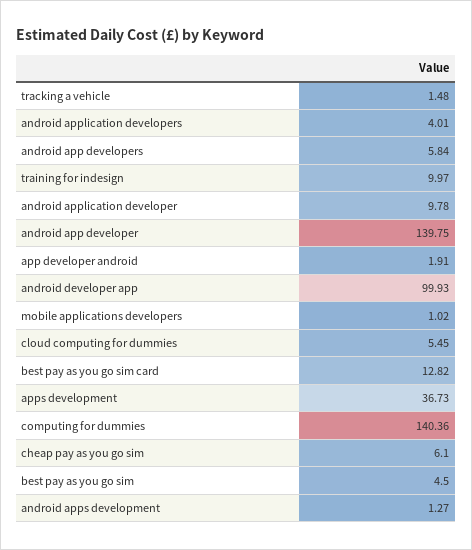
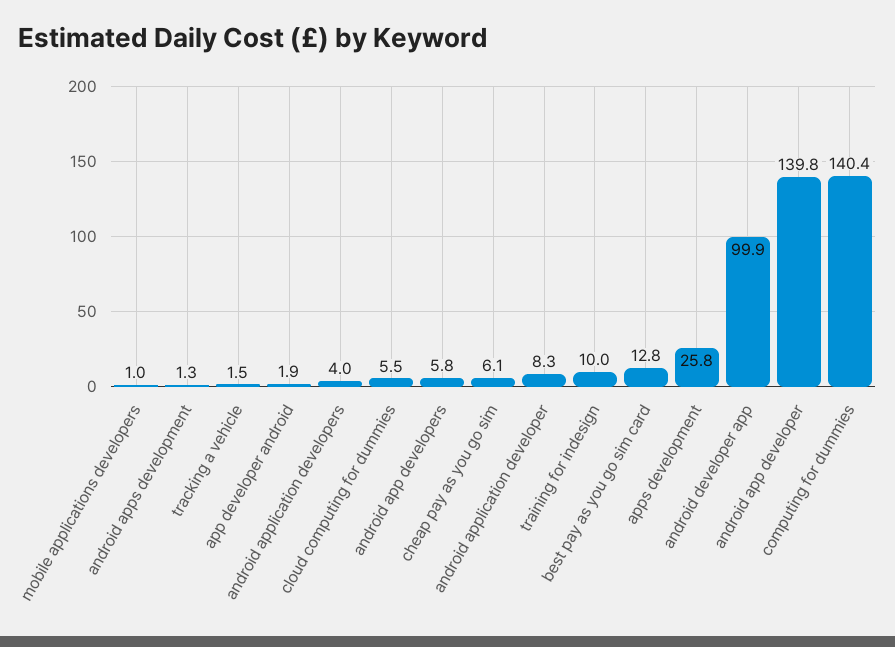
  {
    "tracking a vehicle": 1.48,
    "android application developers": 4.01,
    "android app developers": 5.84,
    "training for indesign": 9.97,
-   "android application developer": 9.78,
+   "android application developer": 8.3,
    "android app developer": 139.75,
    "app developer android": 1.91,
    "android developer app": 99.93,
    "mobile applications developers": 1.02,
    "cloud computing for dummies": 5.45,
    "best pay as you go sim card": 12.82,
-   "apps development": 36.73,
+   "apps development": 25.8,
    "computing for dummies": 140.36,
    "cheap pay as you go sim": 6.1,
-   "best pay as you go sim": 4.5,
    "android apps development": 1.27
  }

